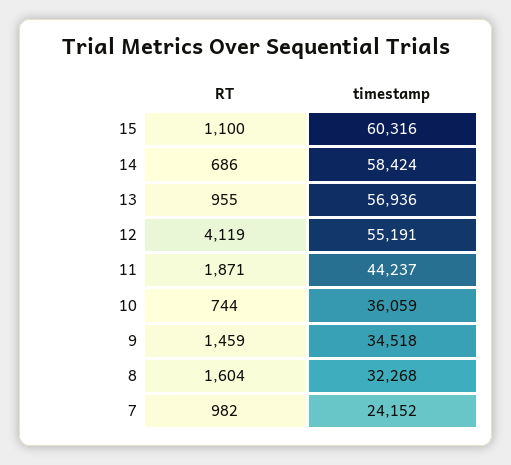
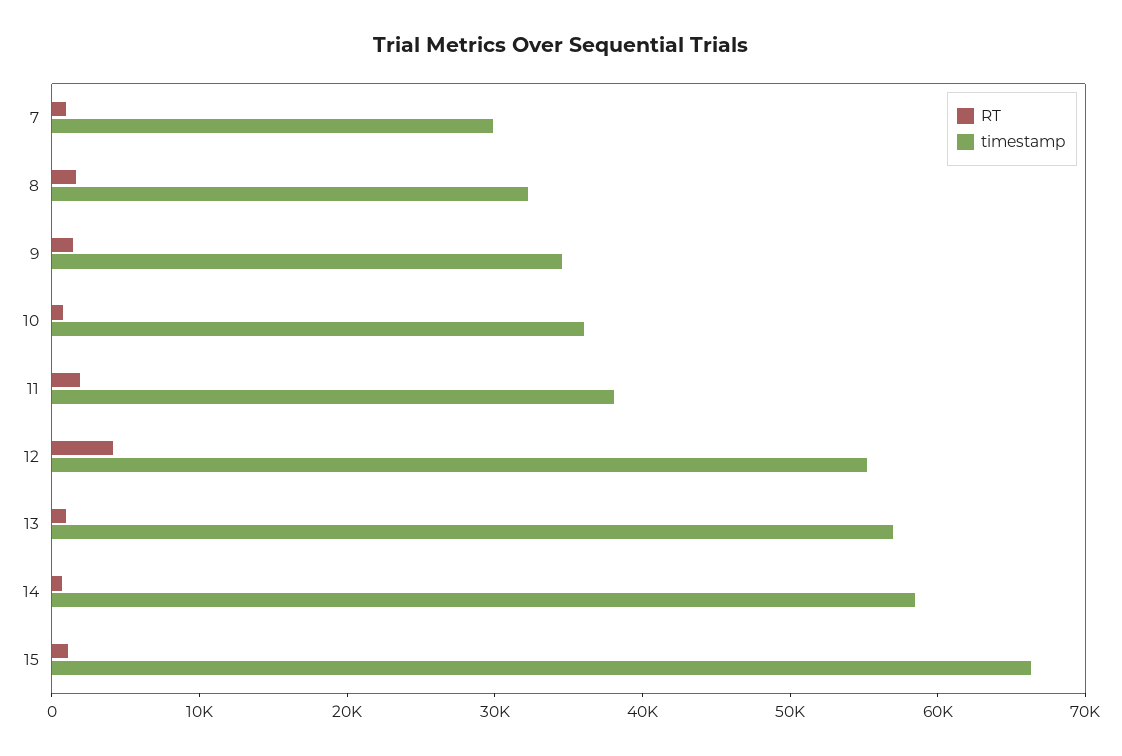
  {
    "RT": {
      "15": 1100,
      "14": 686,
      "13": 955,
      "12": 4119,
      "11": 1871,
      "10": 744,
      "9": 1459,
      "8": 1604,
      "7": 982
    },
    "timestamp": {
-     "15": 60316,
+     "15": 66000,
      "14": 58424,
      "13": 56936,
      "12": 55191,
-     "11": 44237,
+     "11": 38000,
      "10": 36059,
      "9": 34518,
      "8": 32268,
-     "7": 24152
+     "7": 30000
    }
  }

